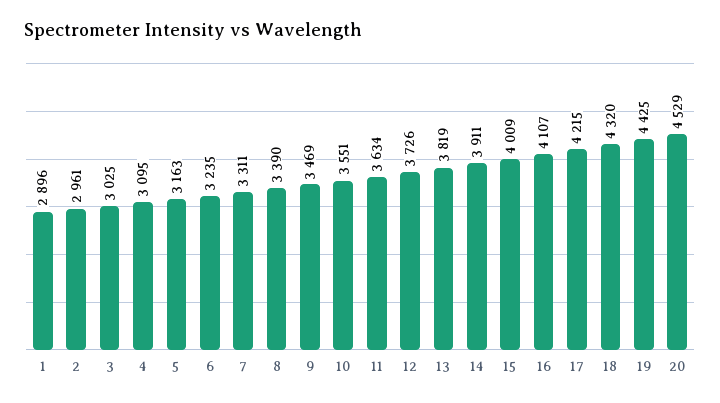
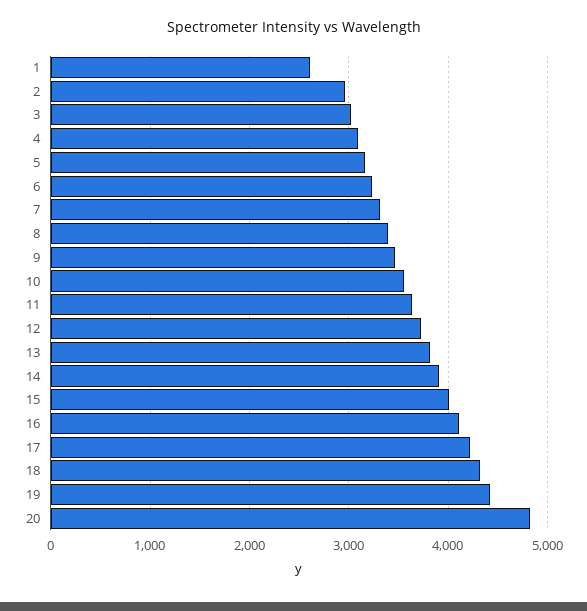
  {
-   "1": 2896,
+   "1": 2600,
    "2": 2961,
    "3": 3025,
    "4": 3095,
    "5": 3163,
    "6": 3235,
    "7": 3311,
    "8": 3390,
    "9": 3469,
    "10": 3551,
    "11": 3634,
    "12": 3726,
    "13": 3819,
    "14": 3911,
    "15": 4009,
    "16": 4107,
    "17": 4215,
    "18": 4320,
    "19": 4425,
-   "20": 4529
+   "20": 4800
  }

